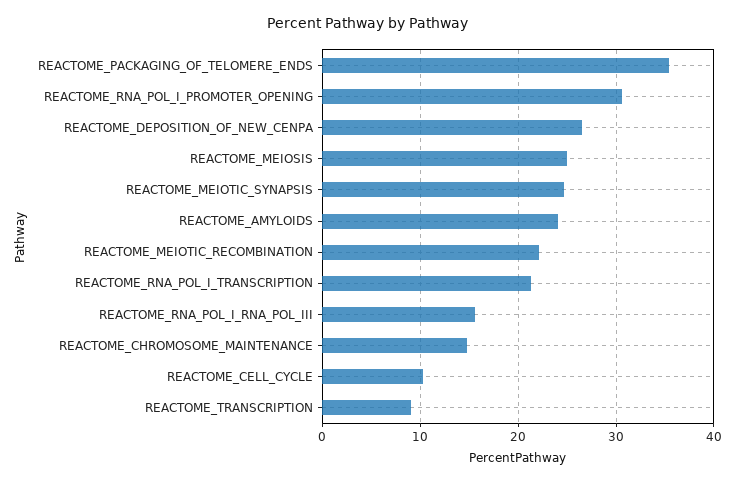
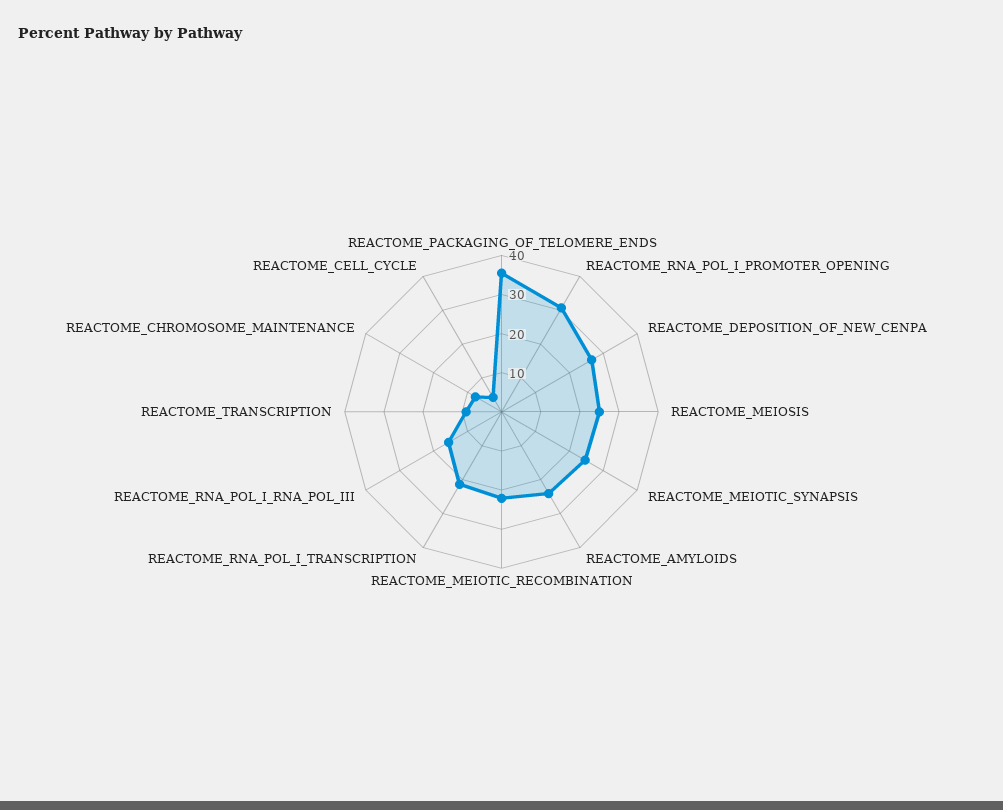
  {
    "REACTOME_PACKAGING_OF_TELOMERE_ENDS": 35,
    "REACTOME_RNA_POL_I_PROMOTER_OPENING": 31,
    "REACTOME_DEPOSITION_OF_NEW_CENPA": 27,
    "REACTOME_MEIOSIS": 25,
    "REACTOME_MEIOTIC_SYNAPSIS": 25,
    "REACTOME_AMYLOIDS": 24,
    "REACTOME_MEIOTIC_RECOMBINATION": 22,
    "REACTOME_RNA_POL_I_TRANSCRIPTION": 21,
    "REACTOME_RNA_POL_I_RNA_POL_III": 16,
-   "REACTOME_CHROMOSOME_MAINTENANCE": 15,
+   "REACTOME_CHROMOSOME_MAINTENANCE": 7.5,
-   "REACTOME_CELL_CYCLE": 10,
+   "REACTOME_CELL_CYCLE": 5,
    "REACTOME_TRANSCRIPTION": 9
  }

